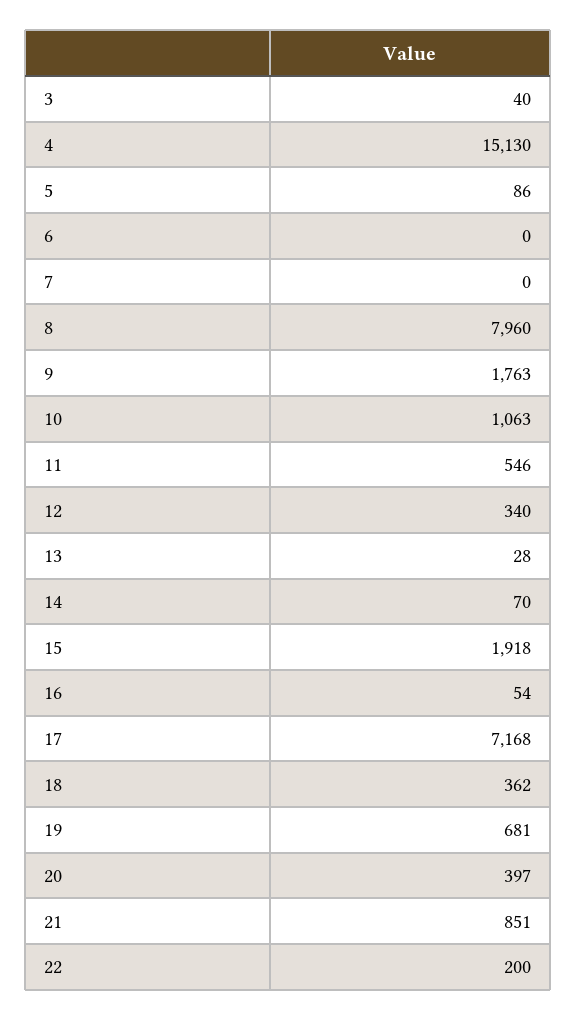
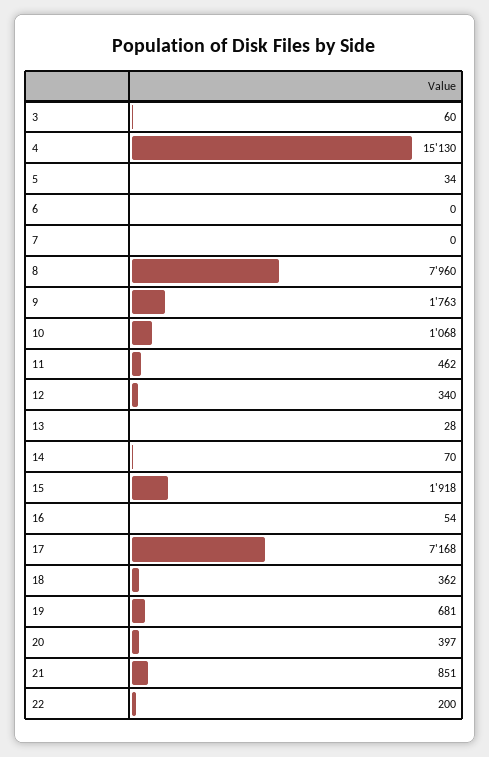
  {
-   "3": 40,
+   "3": 60,
    "4": 15130,
-   "5": 86,
+   "5": 34,
    "6": 0,
    "7": 0,
    "8": 7960,
    "9": 1763,
-   "10": 1063,
+   "10": 1068,
-   "11": 546,
+   "11": 462,
    "12": 340,
    "13": 28,
    "14": 70,
    "15": 1918,
    "16": 54,
    "17": 7168,
    "18": 362,
    "19": 681,
    "20": 397,
    "21": 851,
    "22": 200
  }

